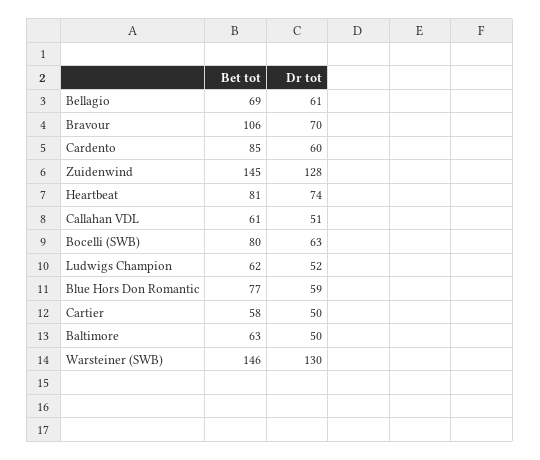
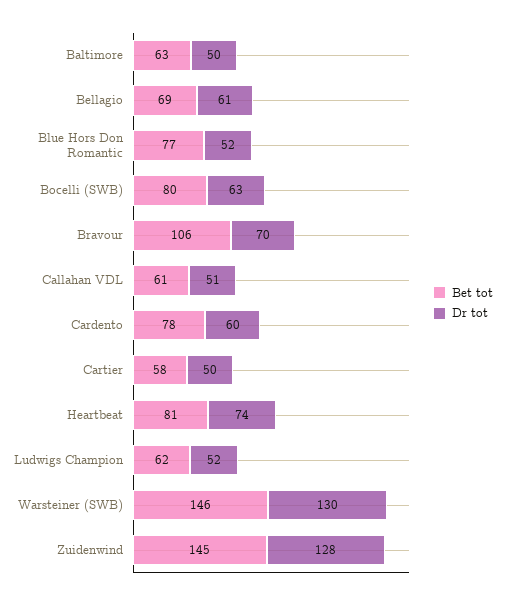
  {
    "Bet tot": {
      "Bellagio": 69,
      "Bravour": 106,
-     "Cardento": 85,
+     "Cardento": 78,
      "Zuidenwind": 145,
      "Heartbeat": 81,
      "Callahan VDL": 61,
      "Bocelli (SWB)": 80,
      "Ludwigs Champion": 62,
      "Blue Hors Don Romantic": 77,
      "Cartier": 58,
      "Baltimore": 63,
      "Warsteiner (SWB)": 146
    },
    "Dr tot": {
      "Bellagio": 61,
      "Bravour": 70,
      "Cardento": 60,
      "Zuidenwind": 128,
      "Heartbeat": 74,
      "Callahan VDL": 51,
      "Bocelli (SWB)": 63,
      "Ludwigs Champion": 52,
-     "Blue Hors Don Romantic": 59,
+     "Blue Hors Don Romantic": 52,
      "Cartier": 50,
      "Baltimore": 50,
      "Warsteiner (SWB)": 130
    }
  }

